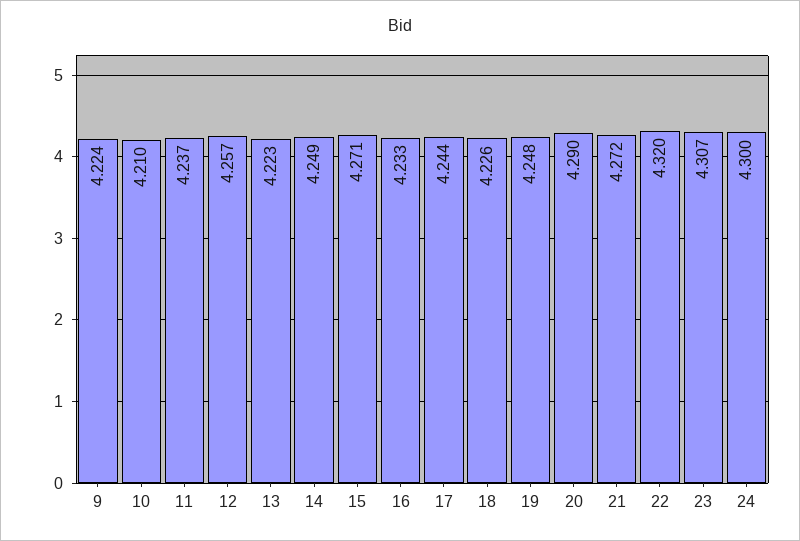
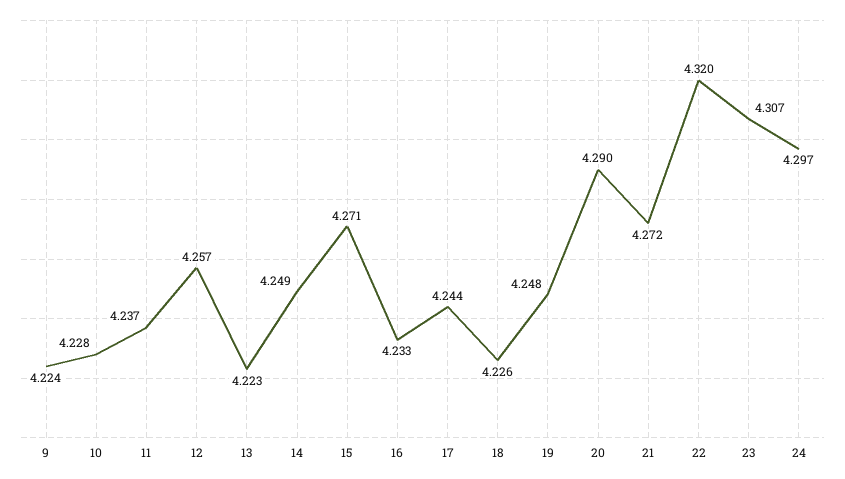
  {
    "9": 4.224,
-   "10": 4.21,
+   "10": 4.228,
    "11": 4.237,
    "12": 4.257,
    "13": 4.223,
    "14": 4.249,
    "15": 4.271,
    "16": 4.233,
    "17": 4.244,
    "18": 4.226,
    "19": 4.248,
    "20": 4.29,
    "21": 4.272,
    "22": 4.32,
    "23": 4.307,
-   "24": 4.3
+   "24": 4.297
  }

